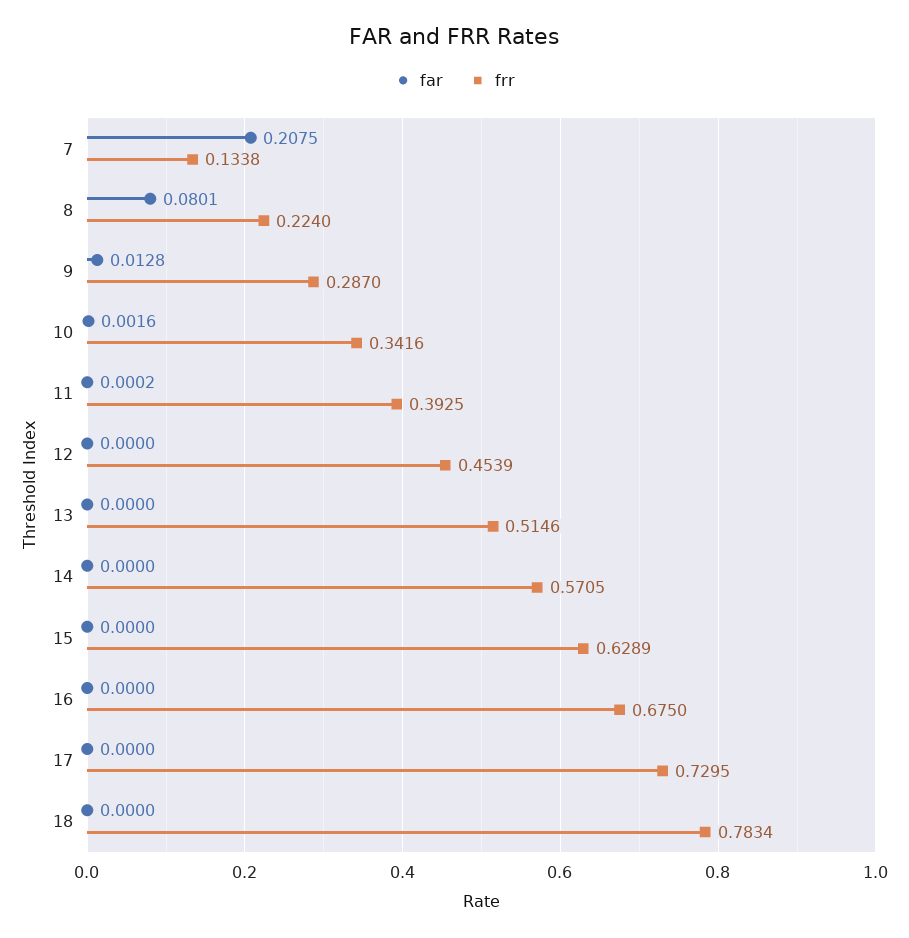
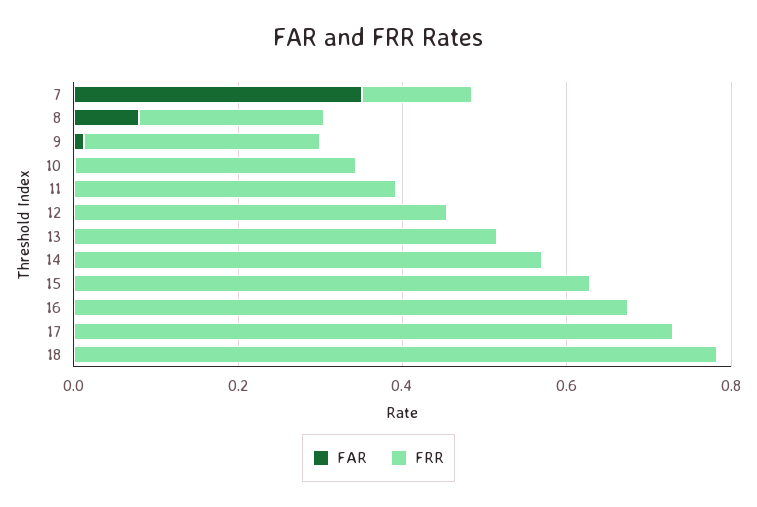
  {
    "far": {
-     "7": 0.2075,
+     "7": 0.35,
      "8": 0.0801,
      "9": 0.0128,
      "10": 0.0016,
      "11": 0.0002,
      "12": 0,
      "13": 0,
      "14": 0,
      "15": 0,
      "16": 0,
      "17": 0,
      "18": 0
    },
    "frr": {
      "7": 0.1338,
      "8": 0.224,
      "9": 0.287,
      "10": 0.3416,
      "11": 0.3925,
      "12": 0.4539,
      "13": 0.5146,
      "14": 0.5705,
      "15": 0.6289,
      "16": 0.675,
      "17": 0.7295,
      "18": 0.7834
    }
  }

